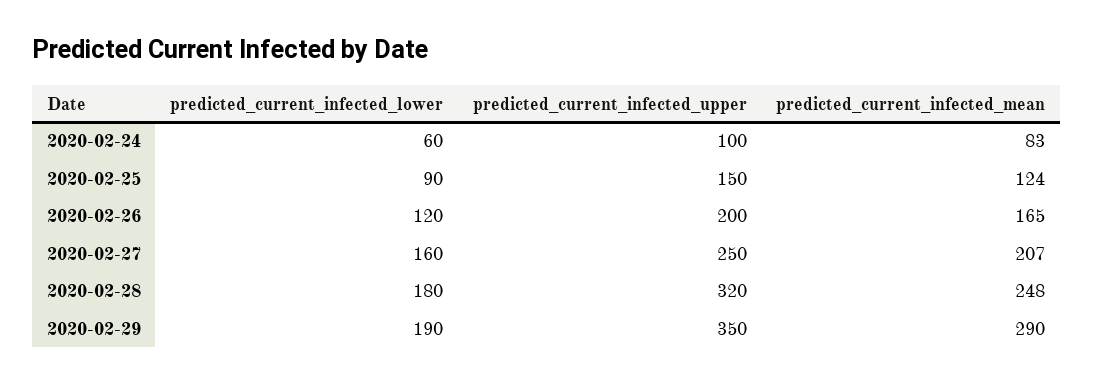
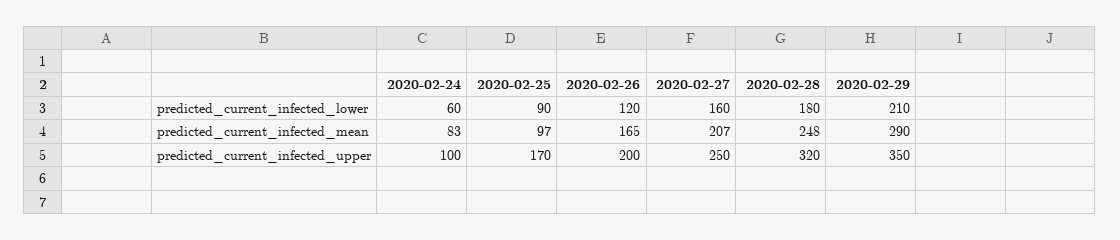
  {
    "predicted_current_infected_lower": {
      "2020-02-24": 60,
      "2020-02-25": 90,
      "2020-02-26": 120,
      "2020-02-27": 160,
      "2020-02-28": 180,
-     "2020-02-29": 190
+     "2020-02-29": 210
    },
    "predicted_current_infected_upper": {
      "2020-02-24": 100,
-     "2020-02-25": 150,
+     "2020-02-25": 170,
      "2020-02-26": 200,
      "2020-02-27": 250,
      "2020-02-28": 320,
      "2020-02-29": 350
    },
    "predicted_current_infected_mean": {
      "2020-02-24": 83,
-     "2020-02-25": 124,
+     "2020-02-25": 97,
      "2020-02-26": 165,
      "2020-02-27": 207,
      "2020-02-28": 248,
      "2020-02-29": 290
    }
  }

